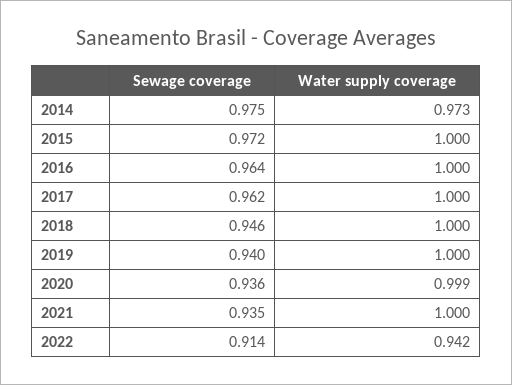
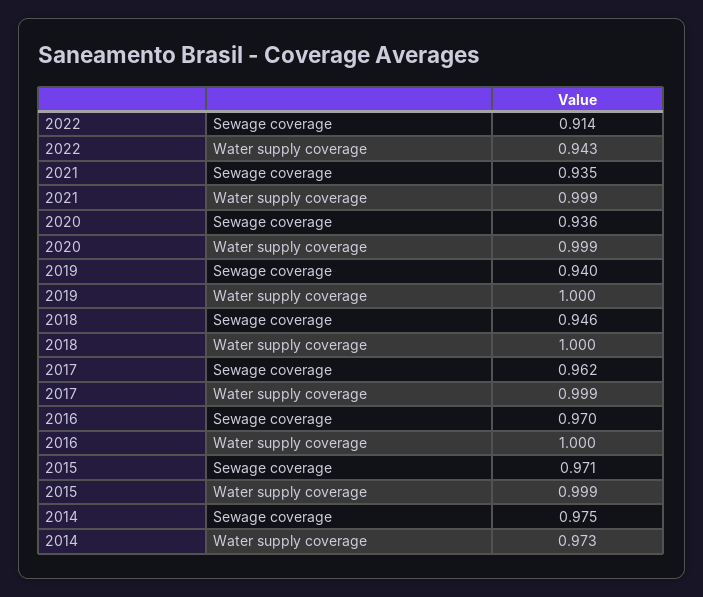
  {
    "Sewage coverage": {
      "2014": 0.975,
-     "2015": 0.972,
+     "2015": 0.971,
-     "2016": 0.964,
+     "2016": 0.97,
      "2017": 0.962,
      "2018": 0.946,
      "2019": 0.94,
      "2020": 0.936,
      "2021": 0.935,
      "2022": 0.914
    },
    "Water supply coverage": {
      "2014": 0.973,
-     "2015": 1,
+     "2015": 0.999,
      "2016": 1,
-     "2017": 1,
+     "2017": 0.999,
      "2018": 1,
      "2019": 1,
      "2020": 0.999,
-     "2021": 1,
+     "2021": 0.999,
-     "2022": 0.942
+     "2022": 0.943
    }
  }

